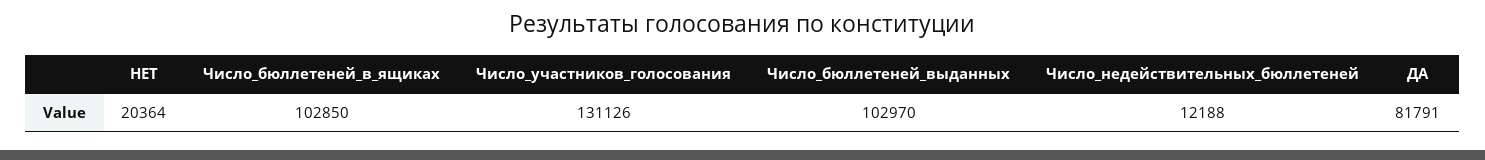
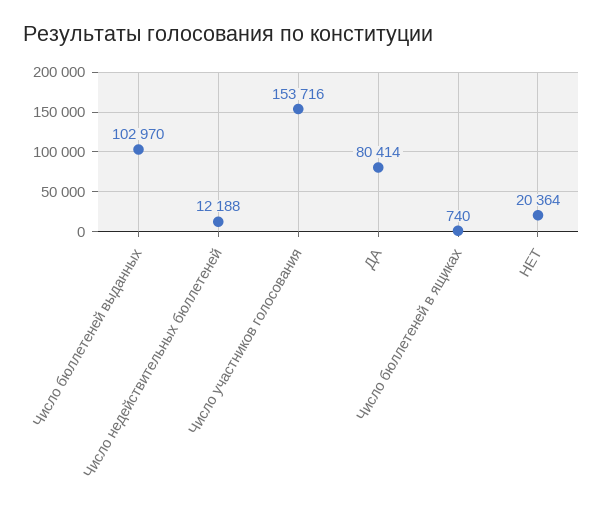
  {
    "НЕТ": 20364,
-   "Число_бюллетеней_в_ящиках": 102850,
+   "Число_бюллетеней_в_ящиках": 740,
-   "Число_участников_голосования": 131126,
+   "Число_участников_голосования": 153716,
    "Число_бюллетеней_выданных": 102970,
    "Число_недействительных_бюллетеней": 12188,
-   "ДА": 81791
+   "ДА": 80414
  }

